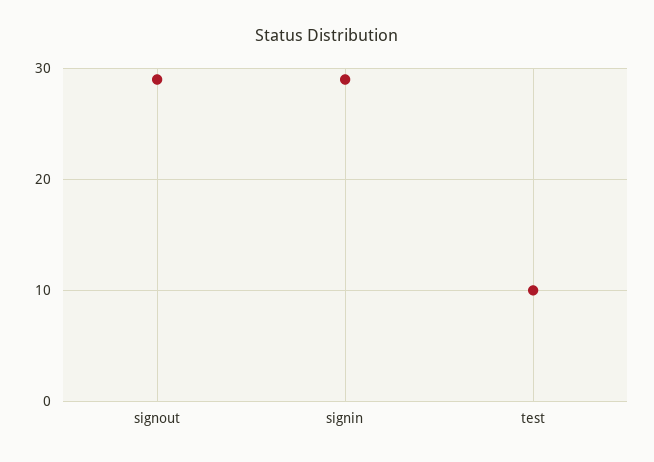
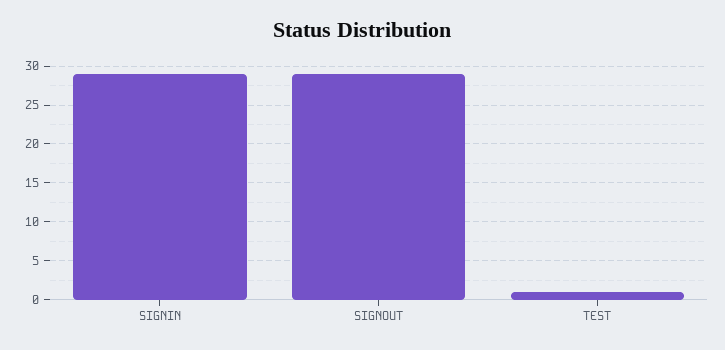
  {
    "signout": 29,
    "signin": 29,
-   "test": 10
+   "test": 1
  }

